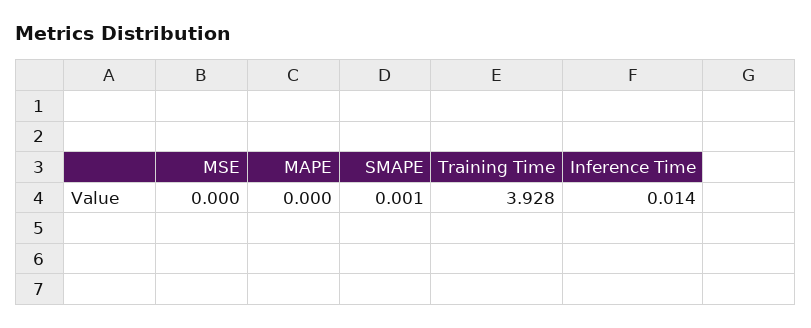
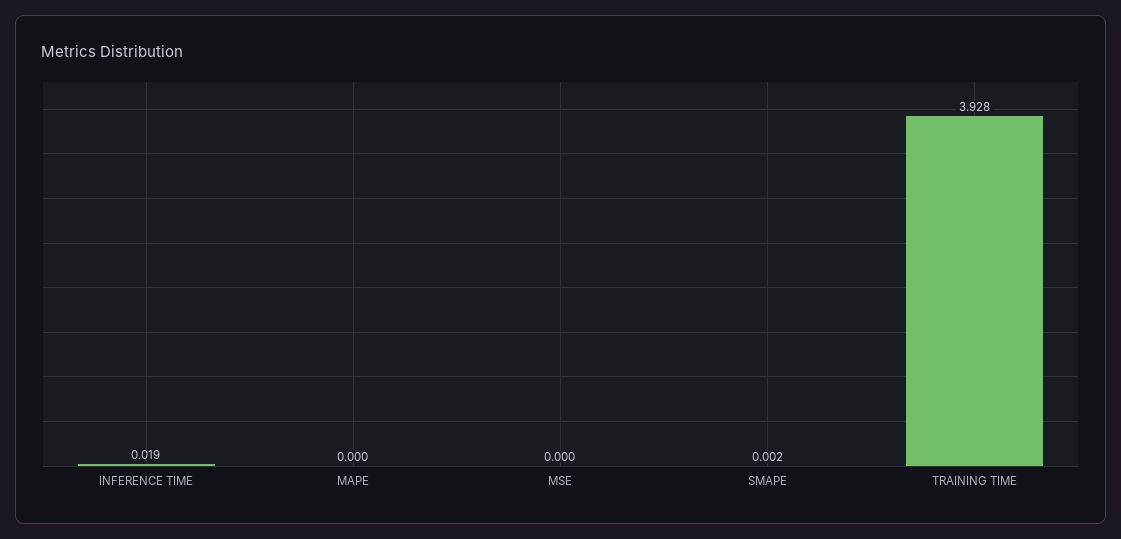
  {
    "MSE": 0,
    "MAPE": 0,
-   "SMAPE": 0.001,
+   "SMAPE": 0.002,
    "Training Time": 3.928,
-   "Inference Time": 0.014
+   "Inference Time": 0.019
  }

